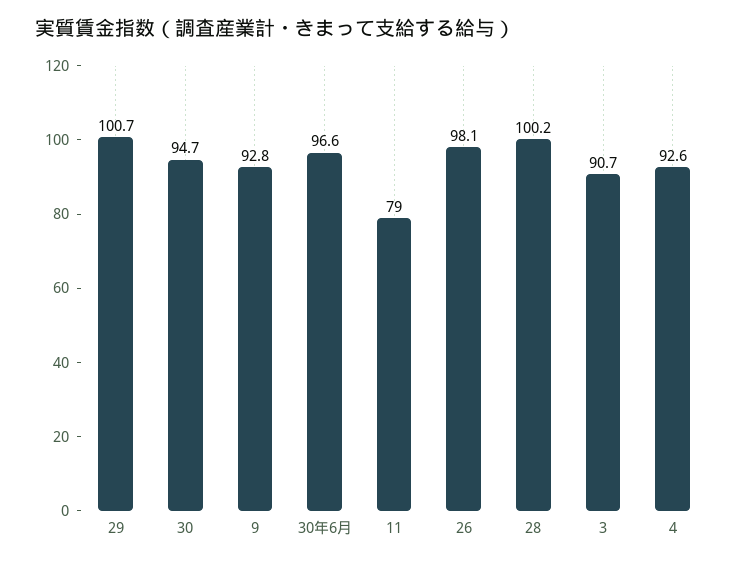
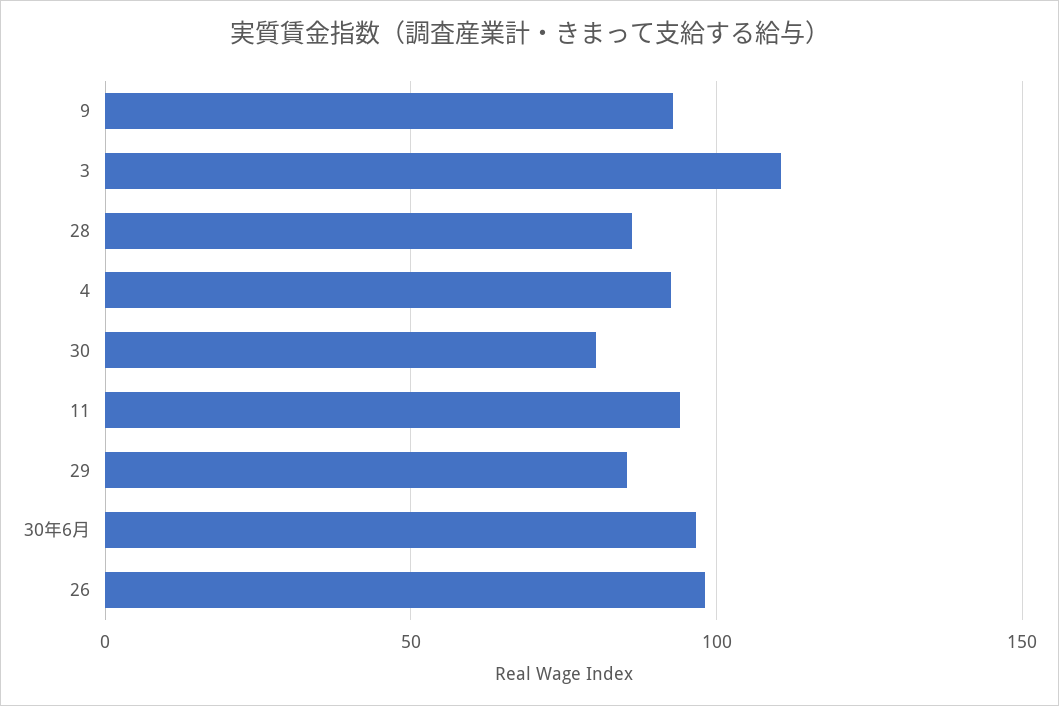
  {
-   "29": 100.7,
+   "29": 85,
-   "30": 94.7,
+   "30": 80,
    "9": 92.8,
    "30年6月": 96.6,
-   "11": 79,
+   "11": 95,
    "26": 98.1,
-   "28": 100.2,
+   "28": 85,
-   "3": 90.7,
+   "3": 110,
    "4": 92.6
  }

